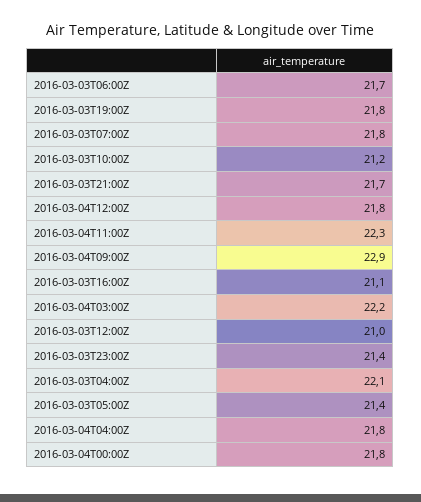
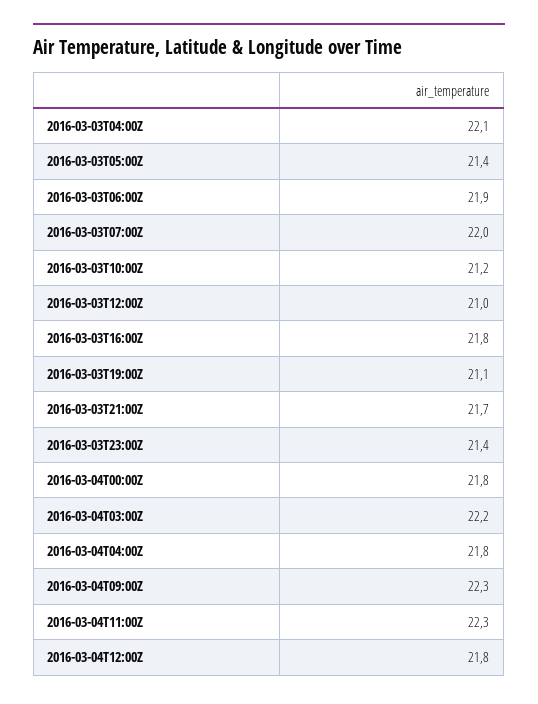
  {
-   "2016-03-03T06:00Z": 21.7,
+   "2016-03-03T06:00Z": 21.9,
-   "2016-03-03T19:00Z": 21.8,
+   "2016-03-03T19:00Z": 21.1,
-   "2016-03-03T07:00Z": 21.8,
+   "2016-03-03T07:00Z": 22,
    "2016-03-03T10:00Z": 21.2,
    "2016-03-03T21:00Z": 21.7,
    "2016-03-04T12:00Z": 21.8,
    "2016-03-04T11:00Z": 22.3,
-   "2016-03-04T09:00Z": 22.9,
+   "2016-03-04T09:00Z": 22.3,
-   "2016-03-03T16:00Z": 21.1,
+   "2016-03-03T16:00Z": 21.8,
    "2016-03-04T03:00Z": 22.2,
    "2016-03-03T12:00Z": 21,
    "2016-03-03T23:00Z": 21.4,
    "2016-03-03T04:00Z": 22.1,
    "2016-03-03T05:00Z": 21.4,
    "2016-03-04T04:00Z": 21.8,
    "2016-03-04T00:00Z": 21.8
  }

